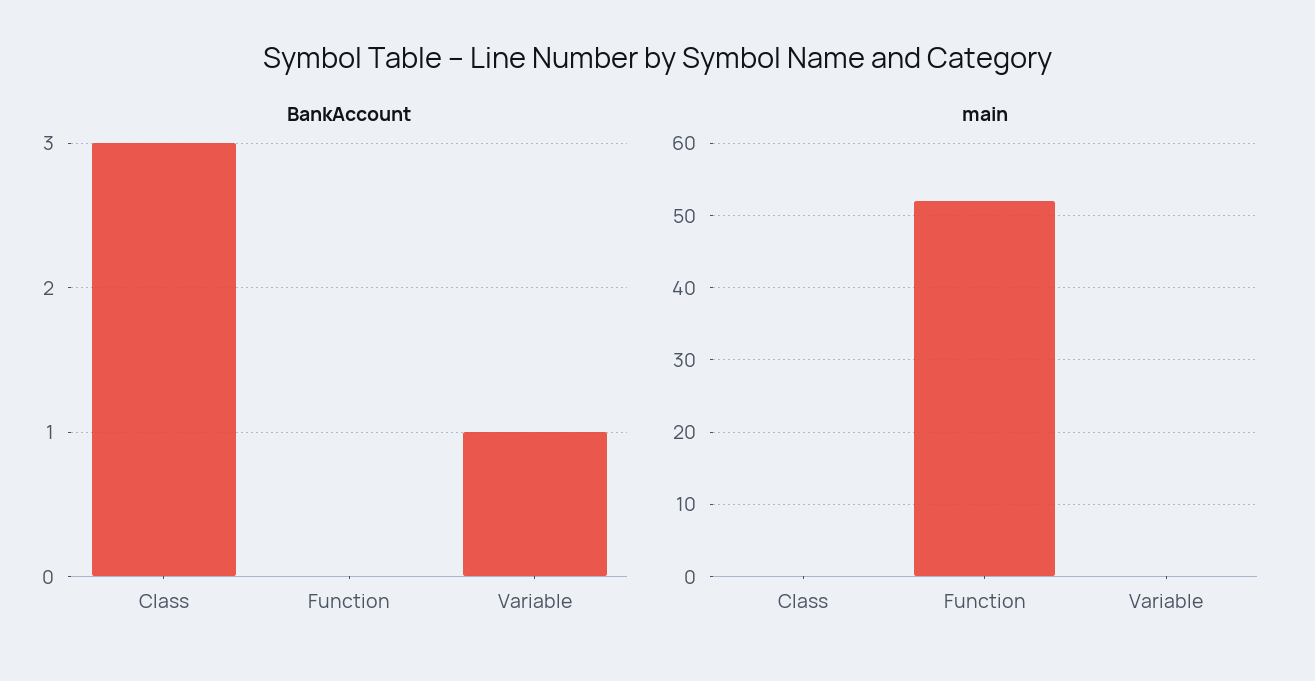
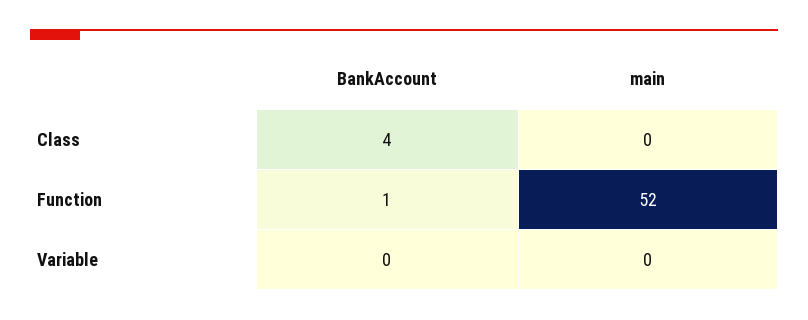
  {
    "BankAccount": {
-     "Class": 3,
+     "Class": 4,
-     "Function": 0,
+     "Function": 1,
-     "Variable": 1
+     "Variable": 0
    },
    "main": {
      "Class": 0,
      "Function": 52,
      "Variable": 0
    }
  }

